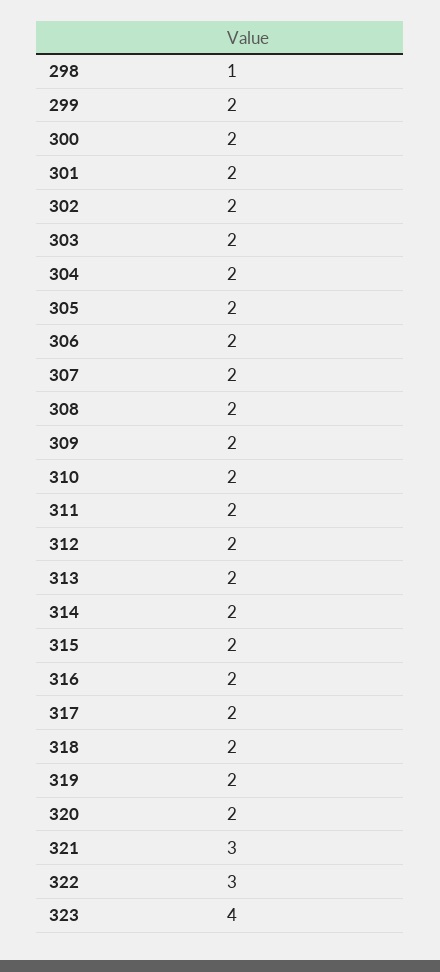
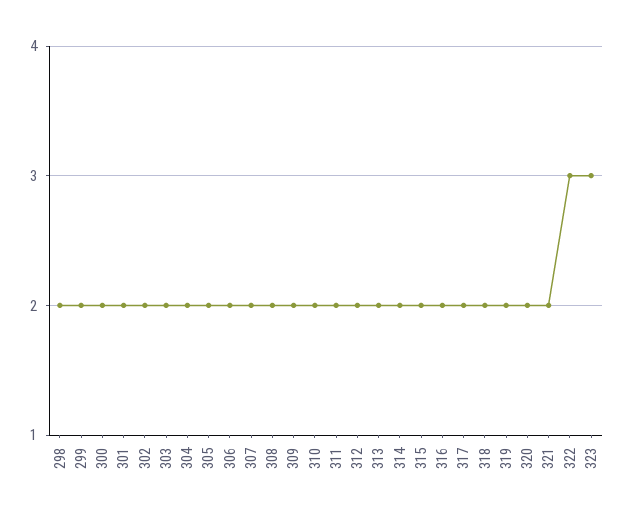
  {
-   "298": 1,
+   "298": 2,
    "299": 2,
    "300": 2,
    "301": 2,
    "302": 2,
    "303": 2,
    "304": 2,
    "305": 2,
    "306": 2,
    "307": 2,
    "308": 2,
    "309": 2,
    "310": 2,
    "311": 2,
    "312": 2,
    "313": 2,
    "314": 2,
    "315": 2,
    "316": 2,
    "317": 2,
    "318": 2,
    "319": 2,
    "320": 2,
-   "321": 3,
+   "321": 2,
    "322": 3,
-   "323": 4
+   "323": 3
  }

